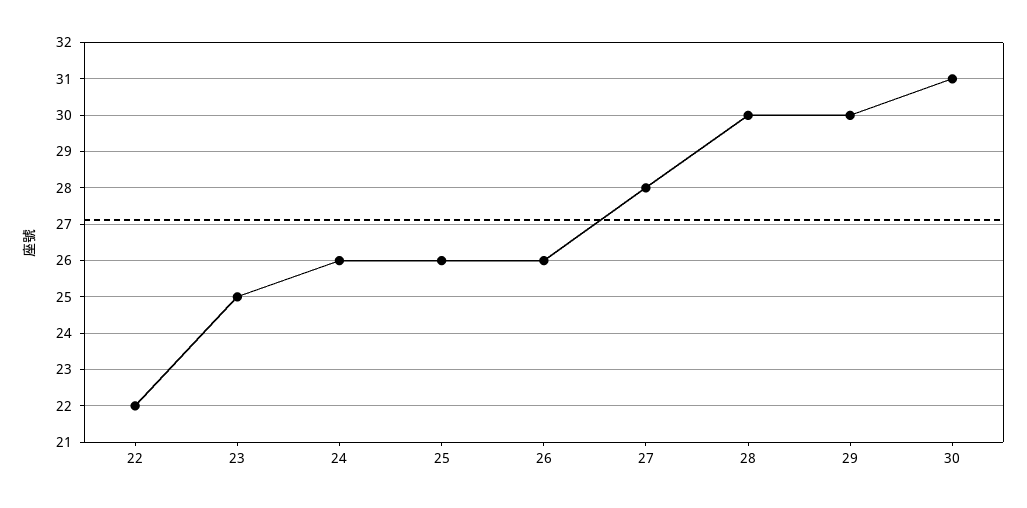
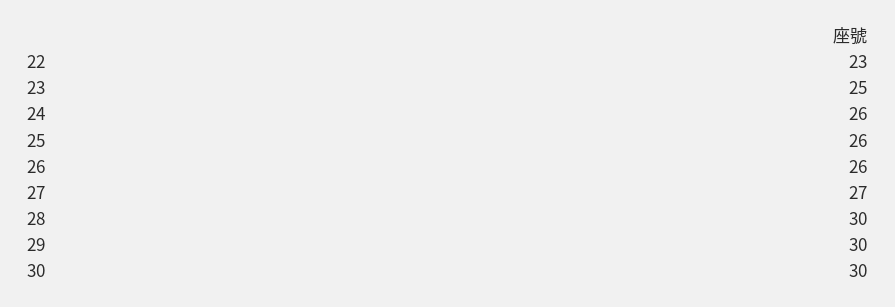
  {
-   "22": 22,
+   "22": 23,
    "23": 25,
    "24": 26,
    "25": 26,
    "26": 26,
-   "27": 28,
+   "27": 27,
    "28": 30,
    "29": 30,
-   "30": 31
+   "30": 30
  }

